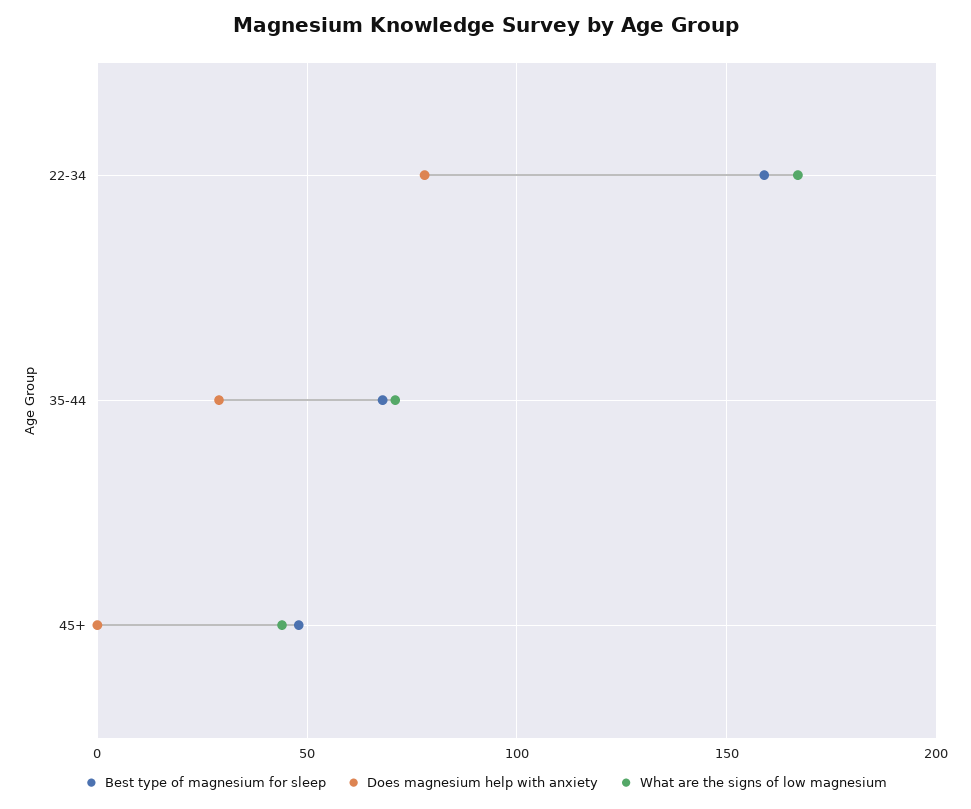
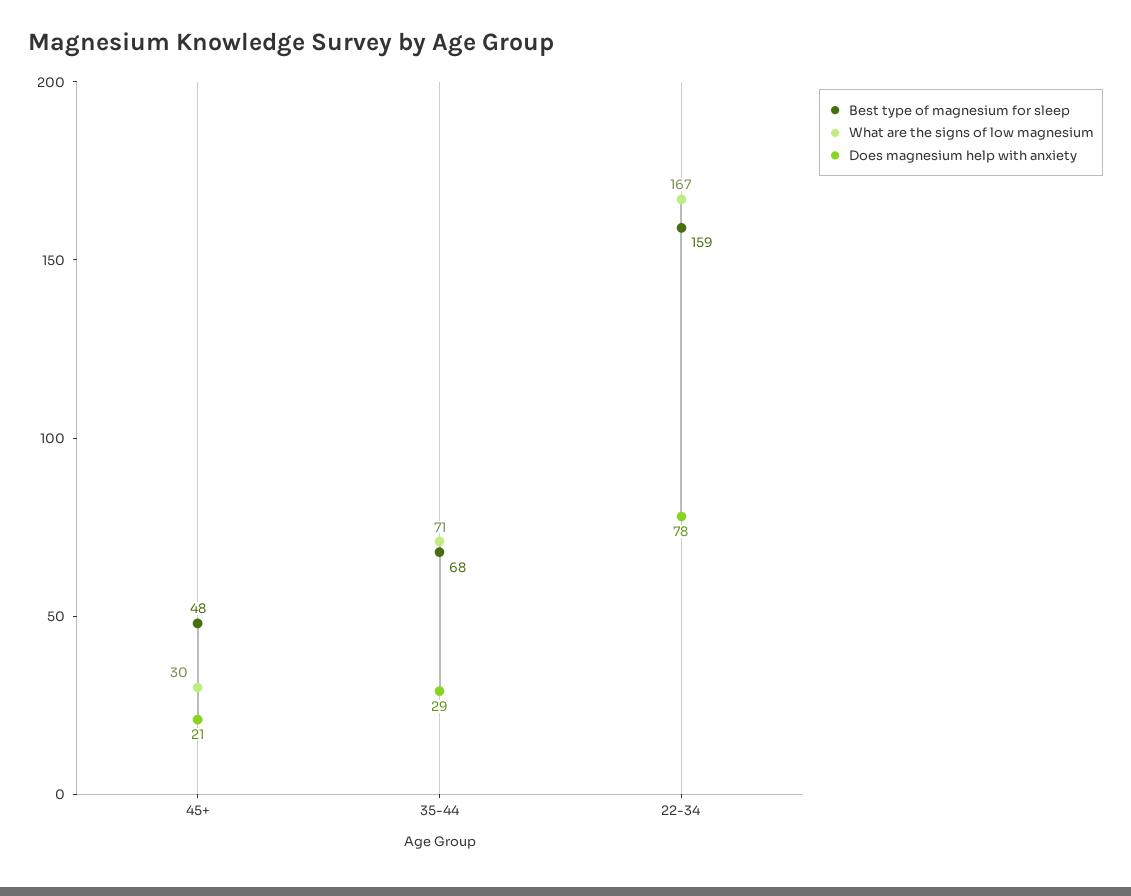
  {
    "Best type of magnesium for sleep": {
      "22-34": 159,
      "35-44": 68,
      "45+": 48
    },
    "Does magnesium help with anxiety": {
      "22-34": 78,
      "35-44": 29,
-     "45+": 0
+     "45+": 21
    },
    "What are the signs of low magnesium": {
      "22-34": 167,
      "35-44": 71,
-     "45+": 45
+     "45+": 30
    }
  }

